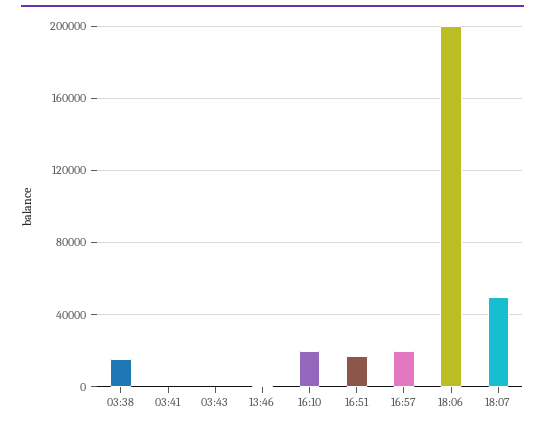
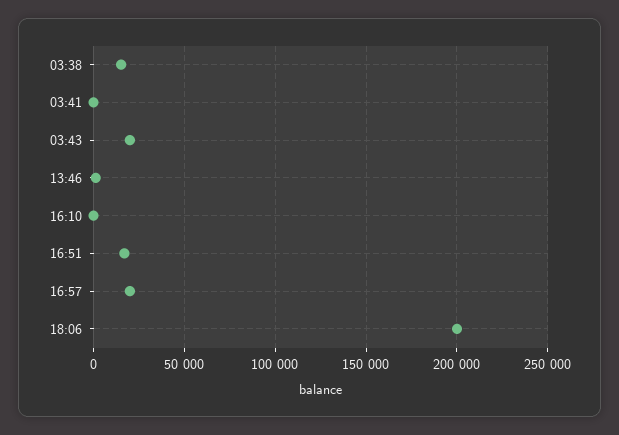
  {
    "03:38": 15000,
    "03:41": 0,
-   "03:43": 0,
+   "03:43": 20000,
    "13:46": 0,
-   "16:10": 20000,
+   "16:10": 0,
    "16:51": 15000,
    "16:57": 20000,
-   "18:06": 200000,
+   "18:06": 200000
-   "18:07": 50000
  }

